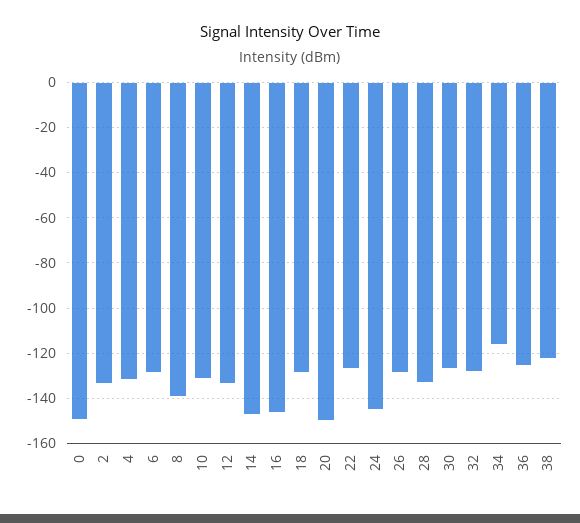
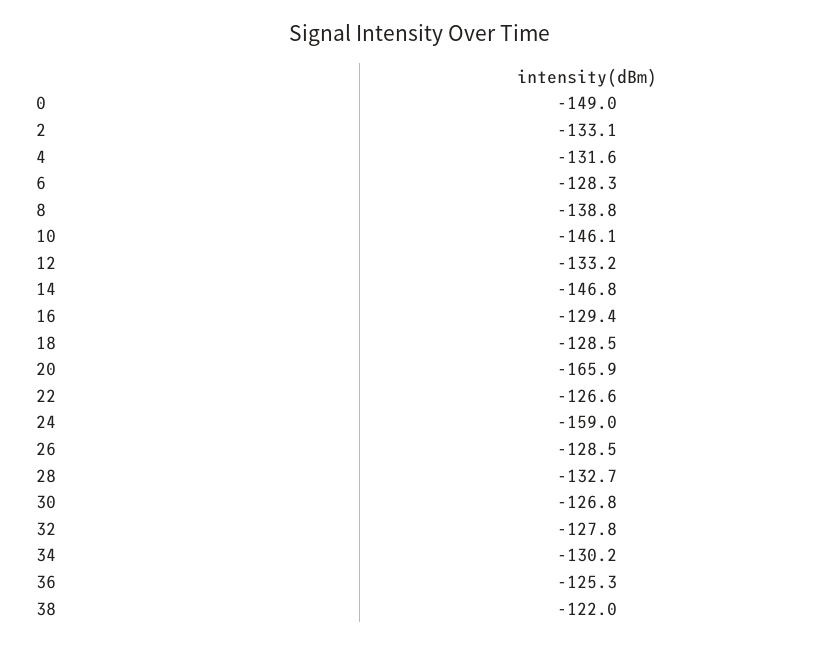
  {
    "0": -149,
    "2": -133.1,
    "4": -131.6,
    "6": -128.3,
    "8": -138.8,
-   "10": -130,
+   "10": -146.1,
    "12": -133.2,
    "14": -146.8,
-   "16": -145,
+   "16": -129.4,
    "18": -128.5,
-   "20": -150,
+   "20": -165.9,
    "22": -126.6,
-   "24": -145,
+   "24": -159,
    "26": -128.5,
    "28": -132.7,
    "30": -126.8,
    "32": -127.8,
-   "34": -115,
+   "34": -130.2,
    "36": -125.3,
    "38": -122
  }

